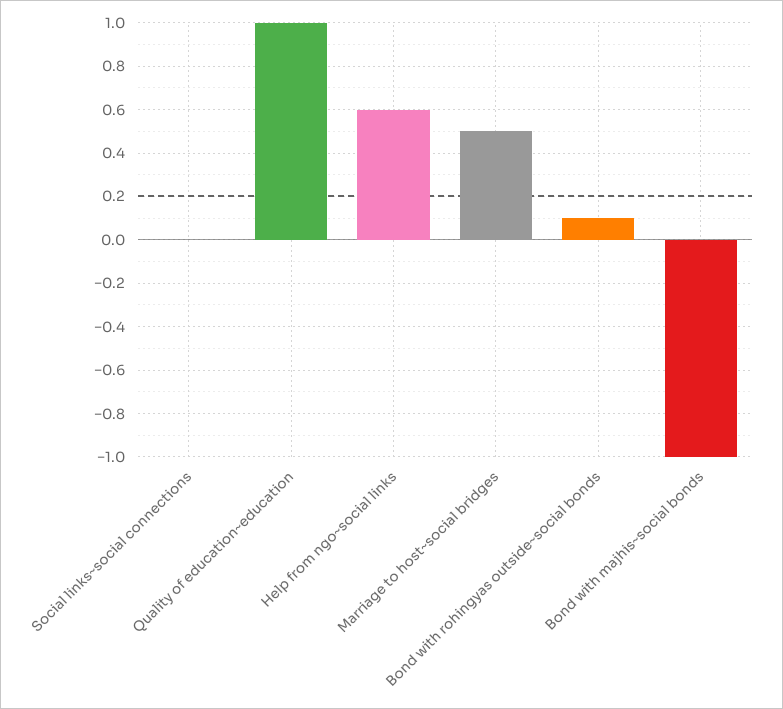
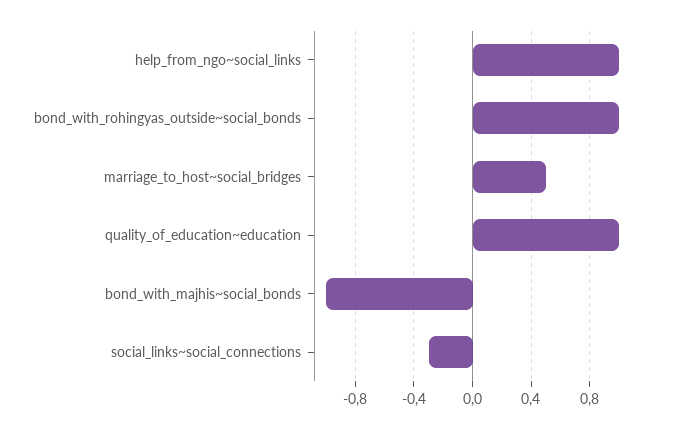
  {
-   "Social links~social connections": 0,
+   "Social links~social connections": -0.3,
    "Quality of education~education": 1,
-   "Help from ngo~social links": 0.6,
+   "Help from ngo~social links": 1,
    "Marriage to host~social bridges": 0.5,
-   "Bond with rohingyas outside~social bonds": 0.1,
+   "Bond with rohingyas outside~social bonds": 1,
    "Bond with majhis~social bonds": -1
  }

